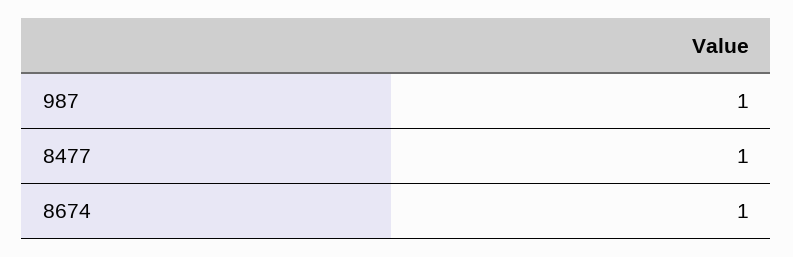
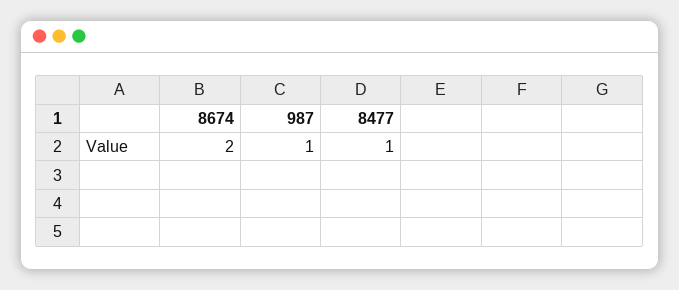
  {
    "987": 1,
    "8477": 1,
-   "8674": 1
+   "8674": 2
  }

